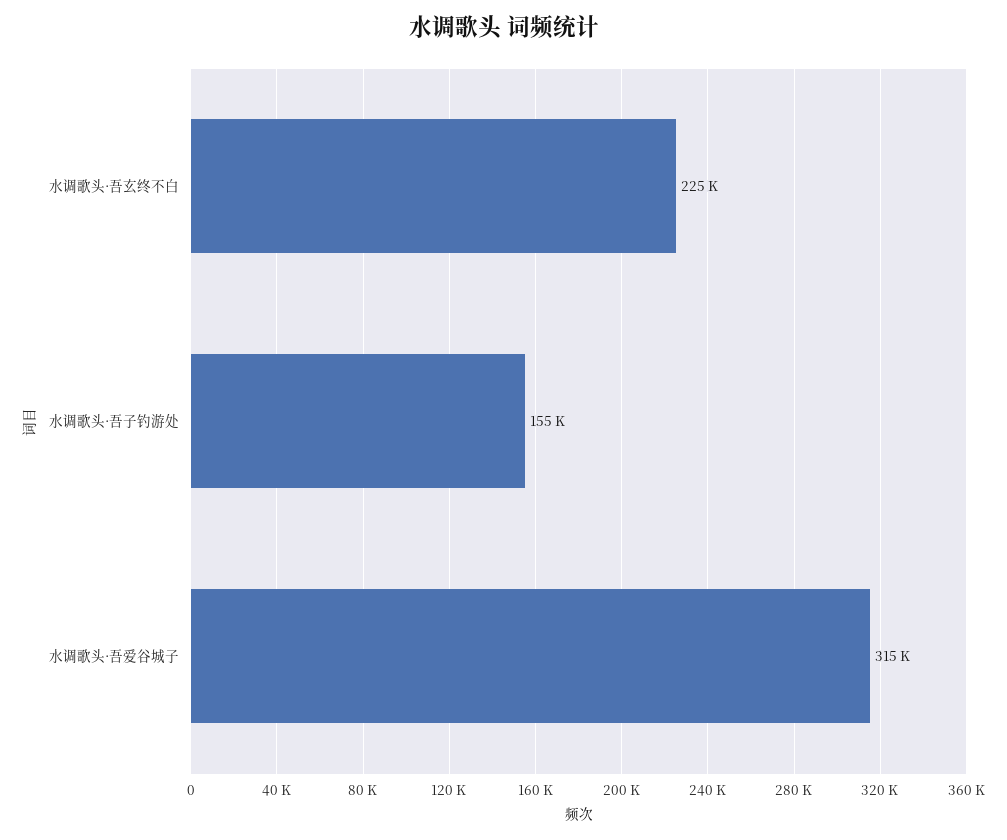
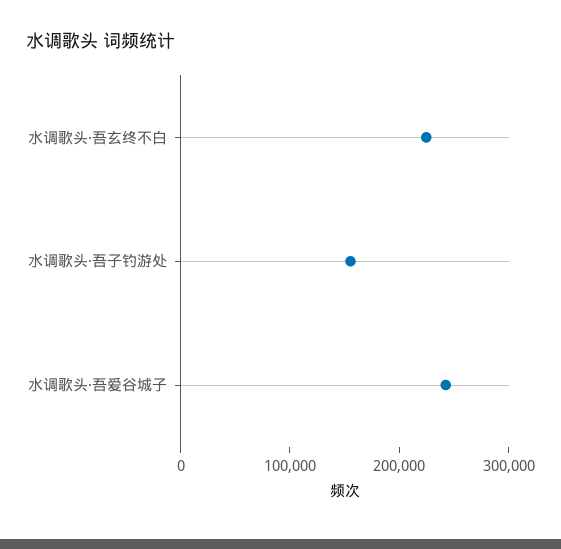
  {
    "水调歌头·吾玄终不白": 225000,
    "水调歌头·吾子钓游处": 155000,
-   "水调歌头·吾爱谷城子": 315000
+   "水调歌头·吾爱谷城子": 240000
  }

